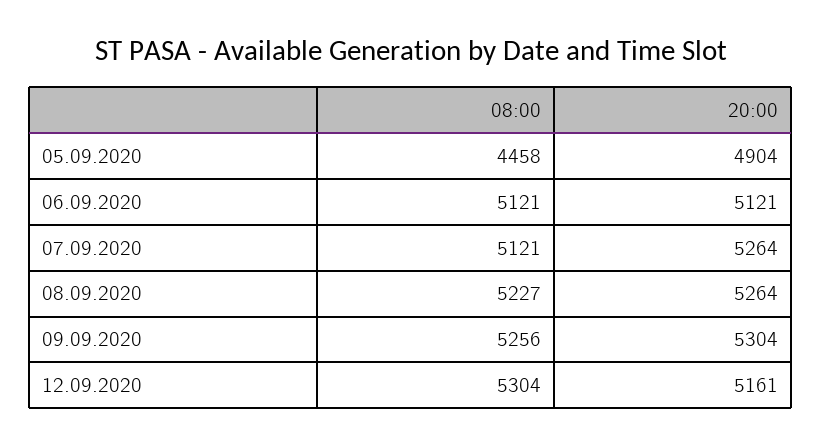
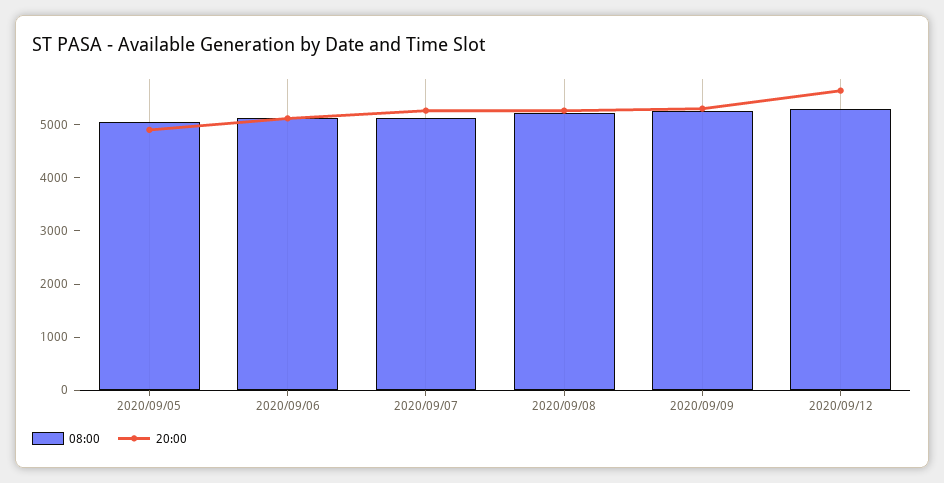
  {
    "08:00": {
-     "05.09.2020": 4458,
+     "05.09.2020": 5000,
      "06.09.2020": 5121,
      "07.09.2020": 5121,
      "08.09.2020": 5227,
      "09.09.2020": 5256,
      "12.09.2020": 5304
    },
    "20:00": {
      "05.09.2020": 4904,
      "06.09.2020": 5121,
      "07.09.2020": 5264,
      "08.09.2020": 5264,
      "09.09.2020": 5304,
-     "12.09.2020": 5161
+     "12.09.2020": 5600
    }
  }

